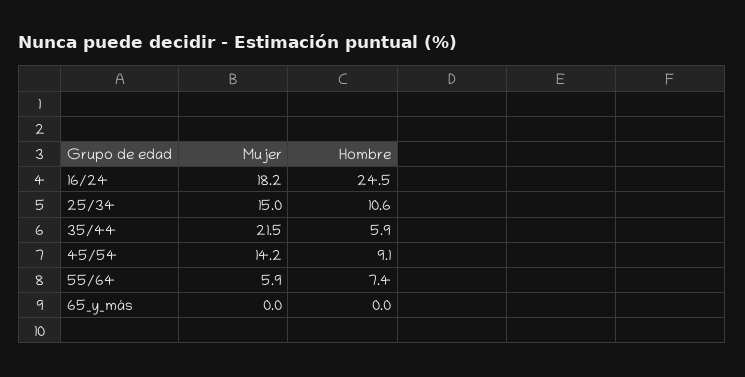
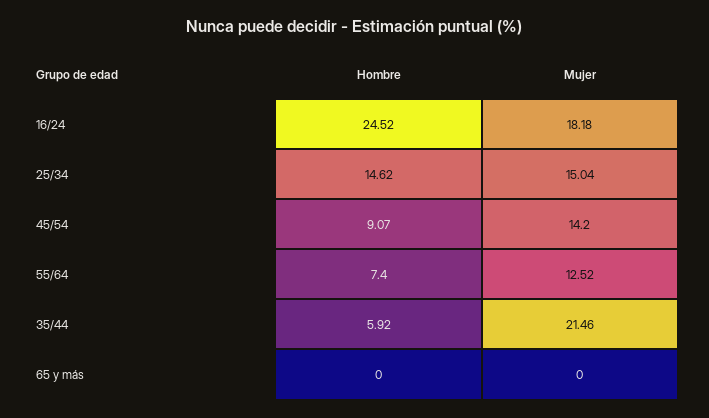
  {
    "Mujer": {
      "16/24": 18.18,
      "25/34": 15.04,
      "35/44": 21.46,
      "45/54": 14.2,
-     "55/64": 5.9,
+     "55/64": 12.52,
      "65_y_más": 0
    },
    "Hombre": {
      "16/24": 24.52,
-     "25/34": 10.6,
+     "25/34": 14.62,
      "35/44": 5.92,
      "45/54": 9.07,
      "55/64": 7.4,
      "65_y_más": 0
    }
  }

